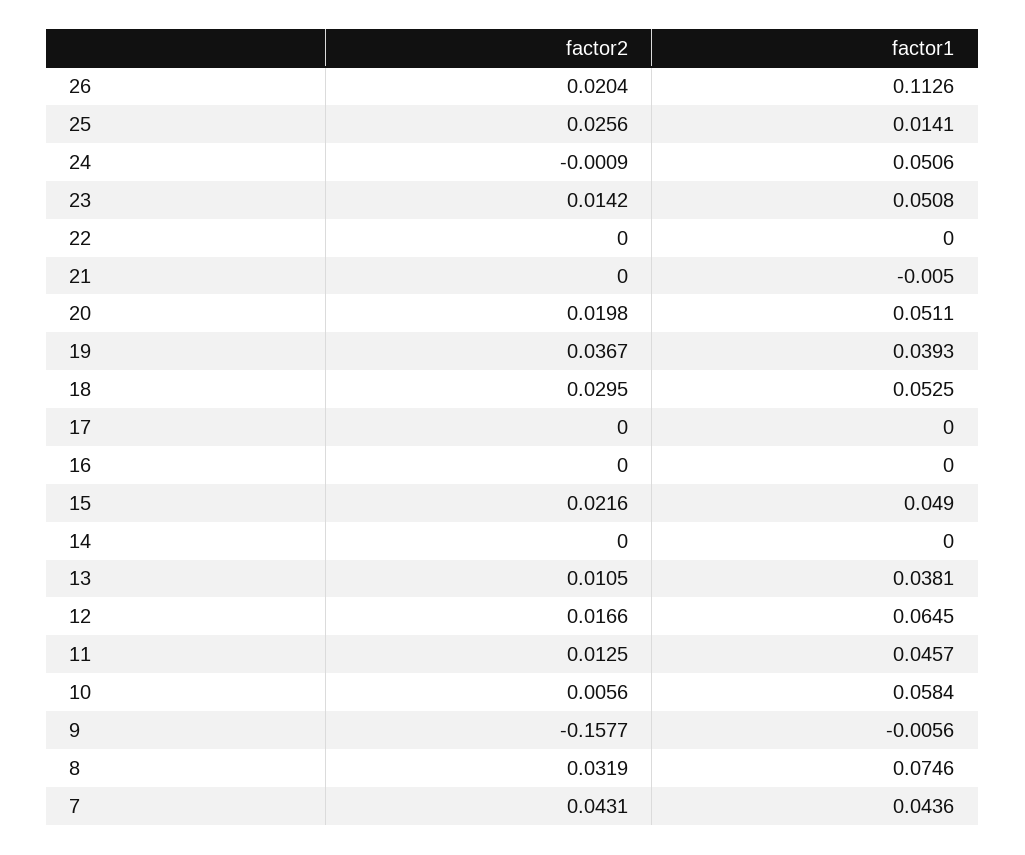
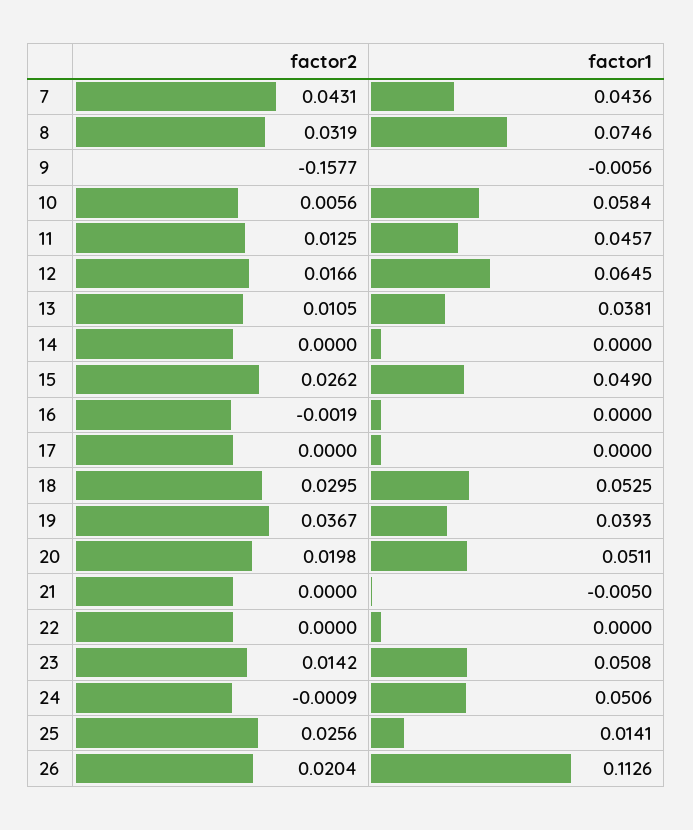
  {
    "factor2": {
      "26": 0.0204,
      "25": 0.0256,
      "24": -0.0009,
      "23": 0.0142,
      "22": 0,
      "21": 0,
      "20": 0.0198,
      "19": 0.0367,
      "18": 0.0295,
      "17": 0,
-     "16": 0,
+     "16": -0.0019,
-     "15": 0.0216,
+     "15": 0.0262,
      "14": 0,
      "13": 0.0105,
      "12": 0.0166,
      "11": 0.0125,
      "10": 0.0056,
      "9": -0.1577,
      "8": 0.0319,
      "7": 0.0431
    },
    "factor1": {
      "26": 0.1126,
      "25": 0.0141,
      "24": 0.0506,
      "23": 0.0508,
      "22": 0,
      "21": -0.005,
      "20": 0.0511,
      "19": 0.0393,
      "18": 0.0525,
      "17": 0,
      "16": 0,
      "15": 0.049,
      "14": 0,
      "13": 0.0381,
      "12": 0.0645,
      "11": 0.0457,
      "10": 0.0584,
      "9": -0.0056,
      "8": 0.0746,
      "7": 0.0436
    }
  }

